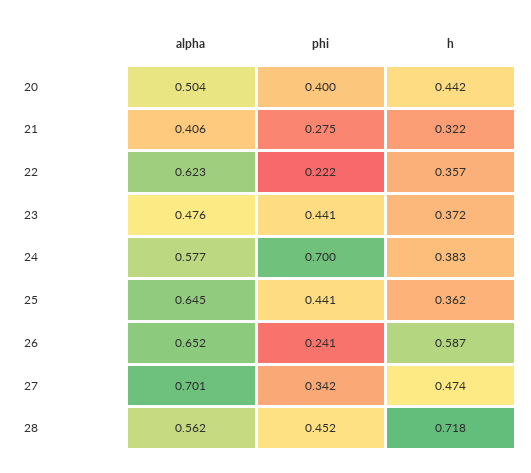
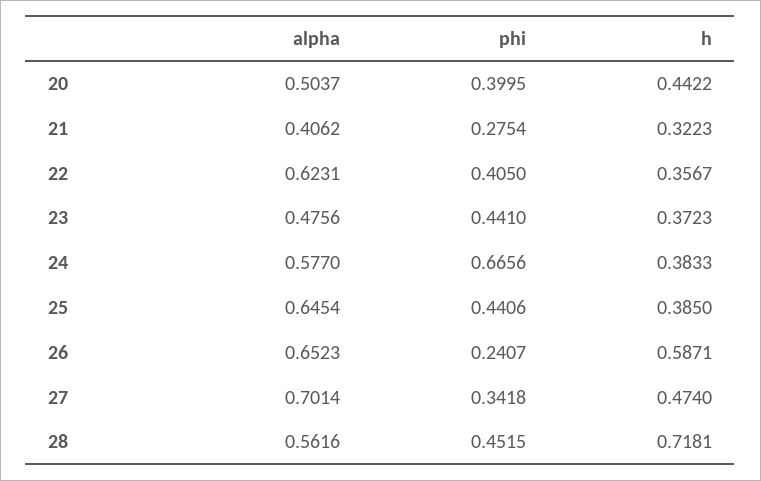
  {
    "alpha": {
      "20": 0.5037,
      "21": 0.4062,
      "22": 0.6231,
      "23": 0.4756,
      "24": 0.577,
      "25": 0.6454,
      "26": 0.6523,
      "27": 0.7014,
      "28": 0.5616
    },
    "phi": {
      "20": 0.3995,
      "21": 0.2754,
-     "22": 0.222,
+     "22": 0.405,
      "23": 0.441,
-     "24": 0.7,
+     "24": 0.6656,
      "25": 0.4406,
      "26": 0.2407,
      "27": 0.3418,
      "28": 0.4515
    },
    "h": {
      "20": 0.4422,
      "21": 0.3223,
      "22": 0.3567,
      "23": 0.3723,
      "24": 0.3833,
-     "25": 0.362,
+     "25": 0.385,
      "26": 0.5871,
      "27": 0.474,
      "28": 0.7181
    }
  }

